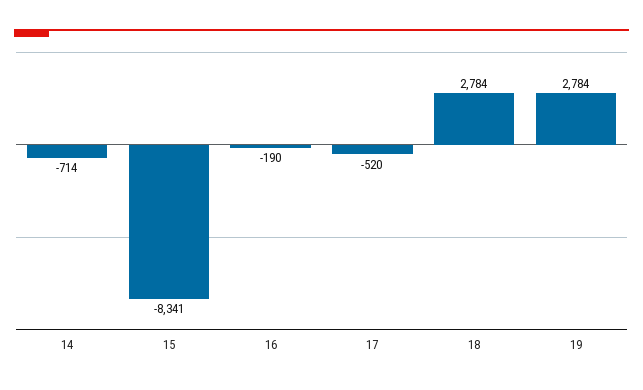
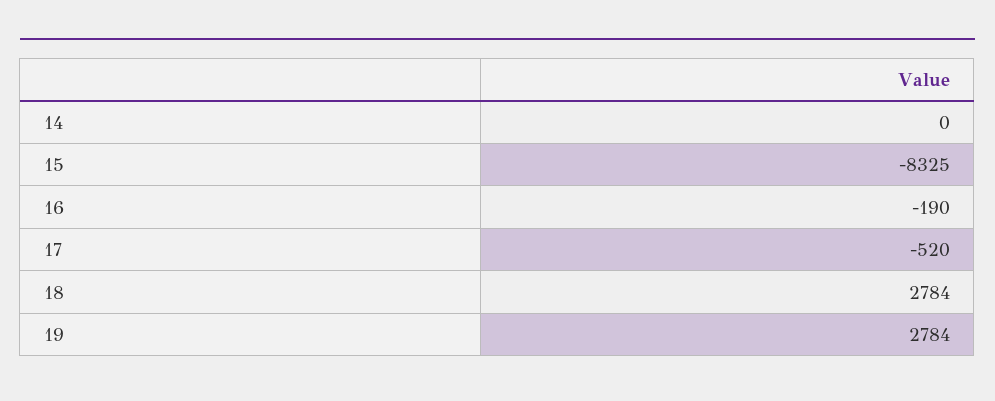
  {
-   "14": -714,
+   "14": 0,
-   "15": -8341,
+   "15": -8325,
    "16": -190,
    "17": -520,
    "18": 2784,
    "19": 2784
  }

